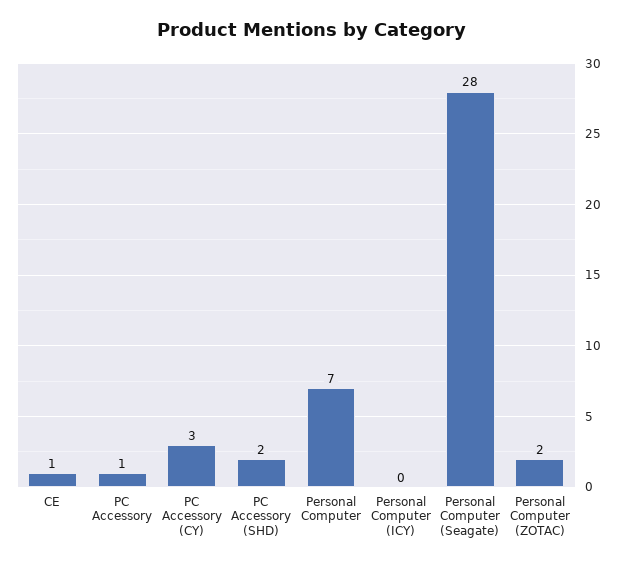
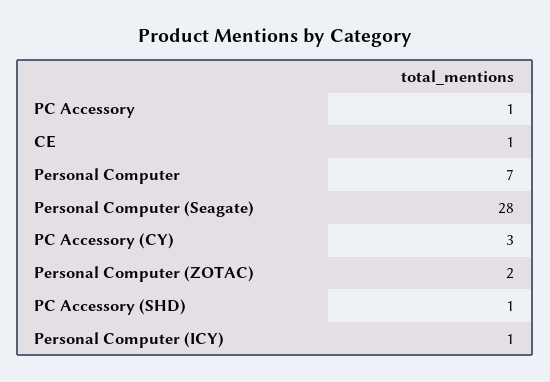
  {
    "CE": 1,
    "PC Accessory": 1,
    "PC Accessory (CY)": 3,
-   "PC Accessory (SHD)": 2,
+   "PC Accessory (SHD)": 1,
    "Personal Computer": 7,
-   "Personal Computer (ICY)": 0,
+   "Personal Computer (ICY)": 1,
    "Personal Computer (Seagate)": 28,
    "Personal Computer (ZOTAC)": 2
  }

